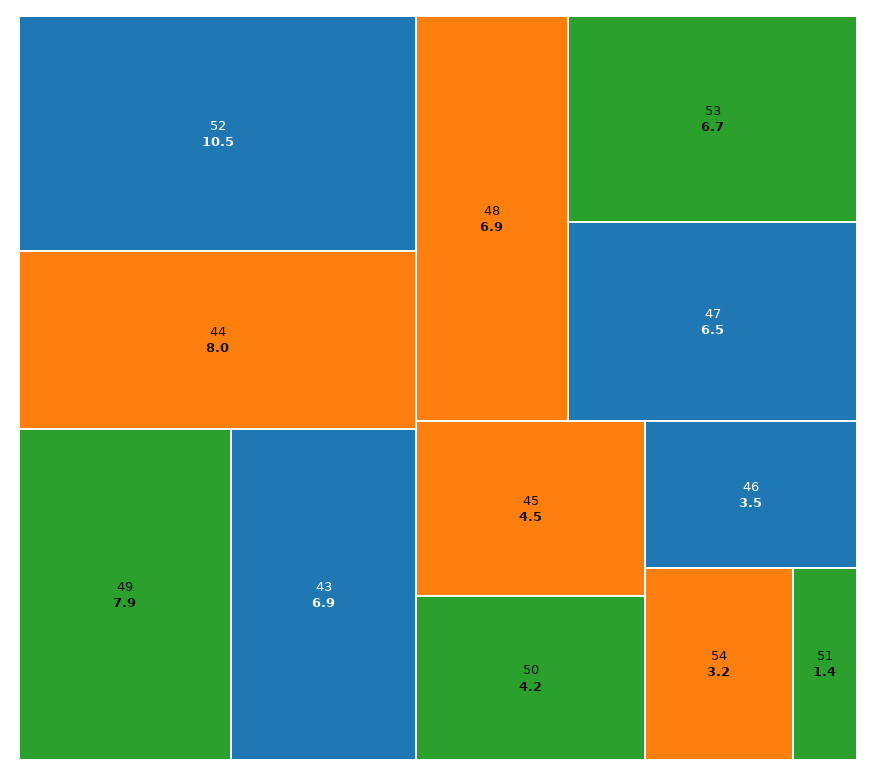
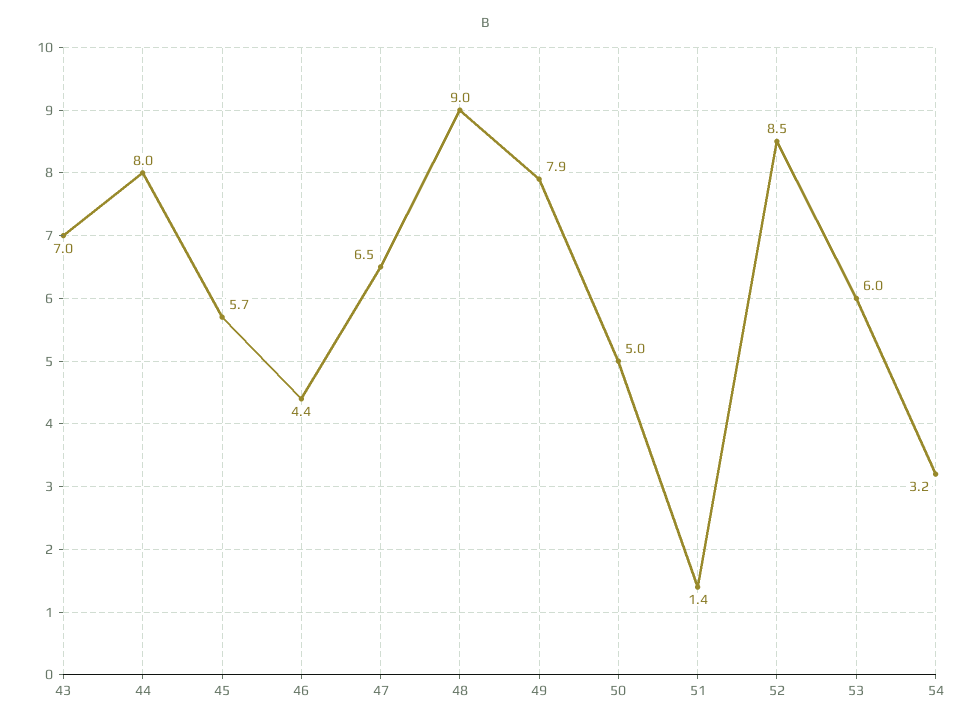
  {
-   "52": 10.5,
+   "52": 8.5,
    "44": 8,
    "49": 7.9,
-   "43": 6.9,
+   "43": 7,
-   "48": 6.9,
+   "48": 9,
-   "53": 6.7,
+   "53": 6,
    "47": 6.5,
-   "45": 4.5,
+   "45": 5.7,
-   "50": 4.2,
+   "50": 5,
-   "46": 3.5,
+   "46": 4.4,
    "54": 3.2,
    "51": 1.4
  }

